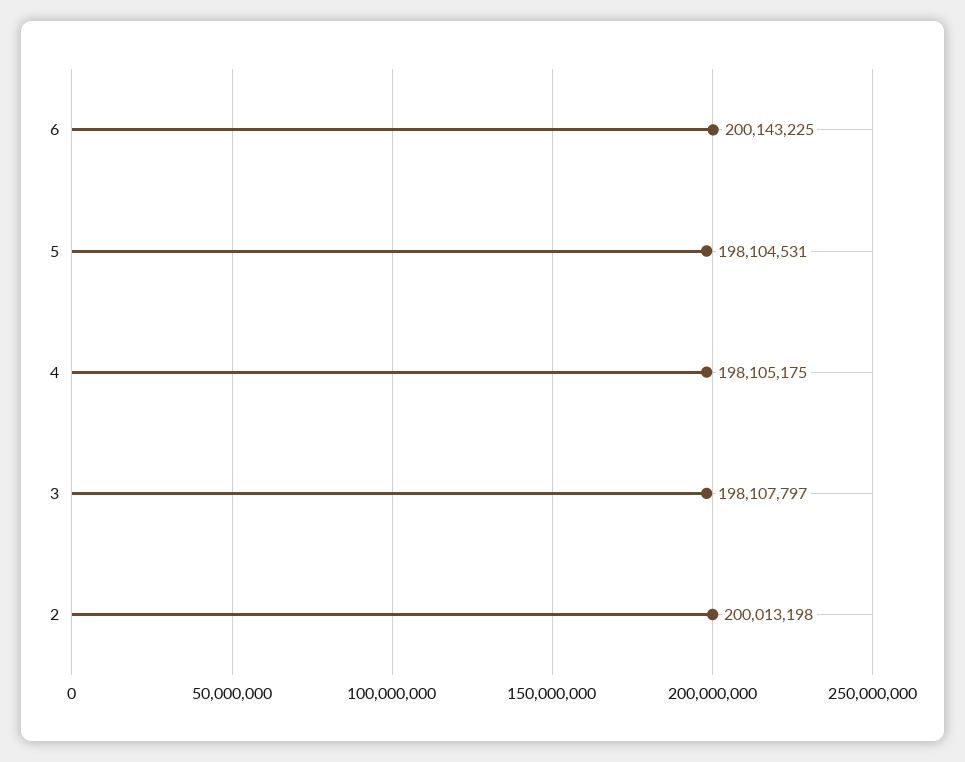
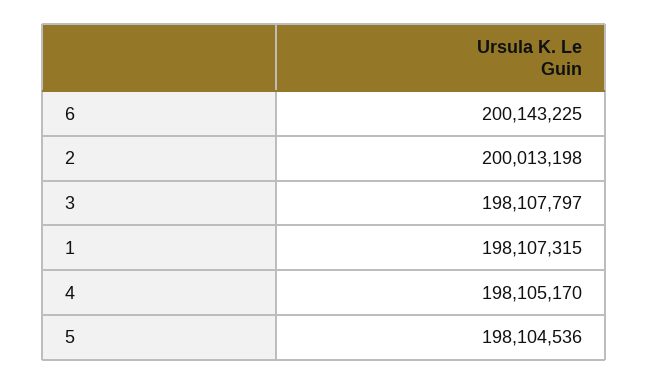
  {
    "6": 200143225,
-   "5": 198104531,
+   "5": 198104536,
-   "4": 198105175,
+   "4": 198105170,
    "3": 198107797,
-   "2": 200013198
+   "2": 200013198,
+   "1": 198107315
  }

